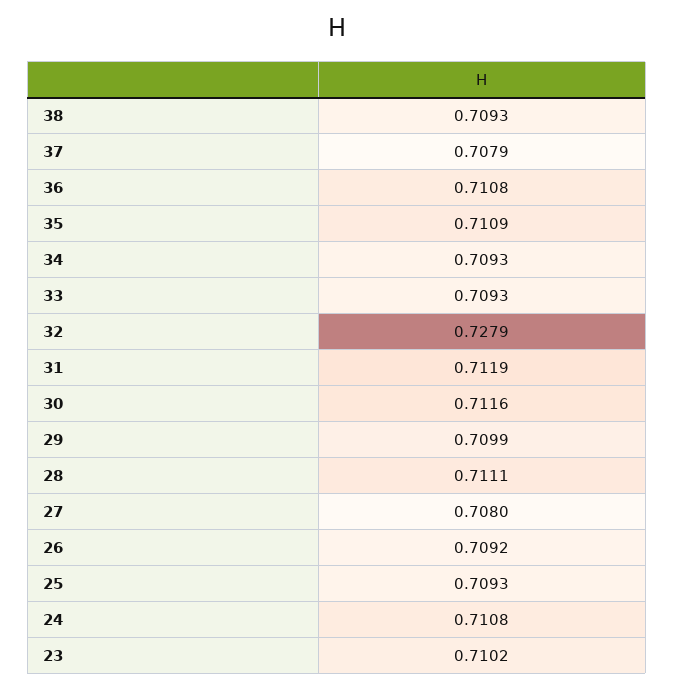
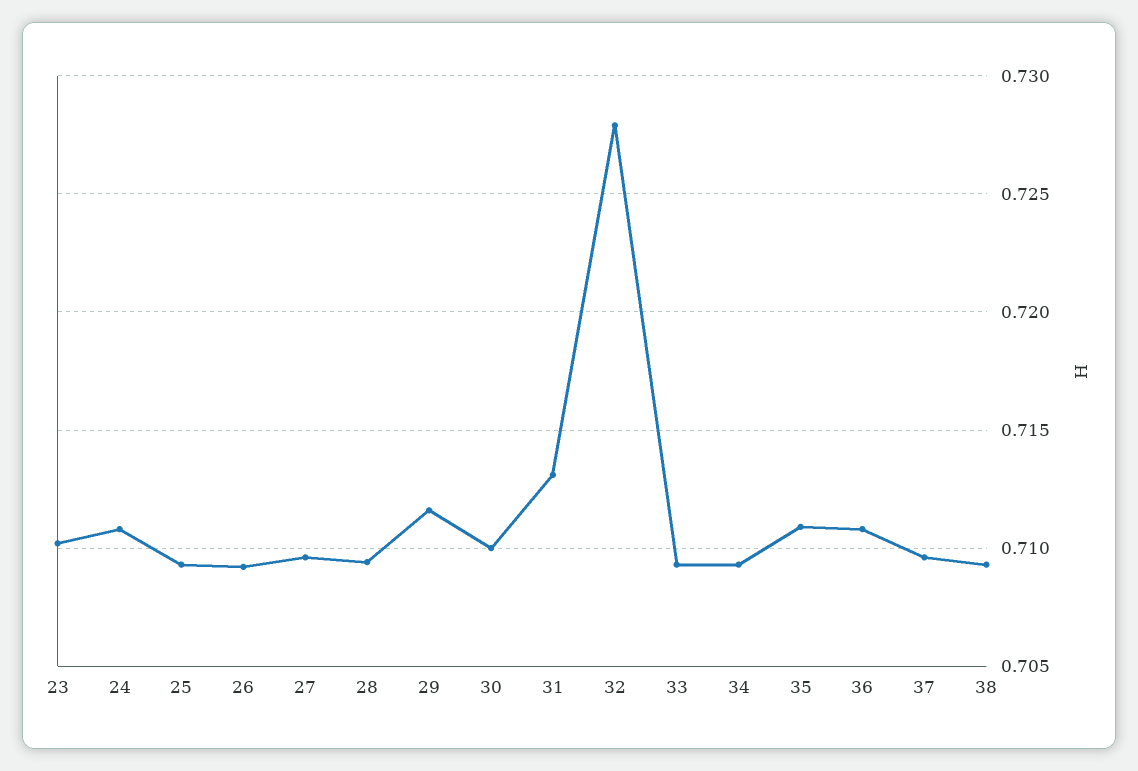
  {
    "38": 0.7093,
-   "37": 0.7079,
+   "37": 0.7095,
    "36": 0.7108,
    "35": 0.7109,
    "34": 0.7093,
    "33": 0.7093,
    "32": 0.7279,
-   "31": 0.7119,
+   "31": 0.713,
-   "30": 0.7116,
+   "30": 0.71,
-   "29": 0.7099,
+   "29": 0.7115,
-   "28": 0.7111,
+   "28": 0.7095,
-   "27": 0.708,
+   "27": 0.7095,
    "26": 0.7092,
    "25": 0.7093,
    "24": 0.7108,
    "23": 0.7102
  }

